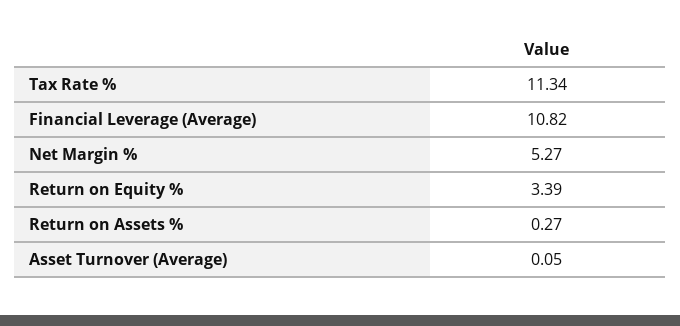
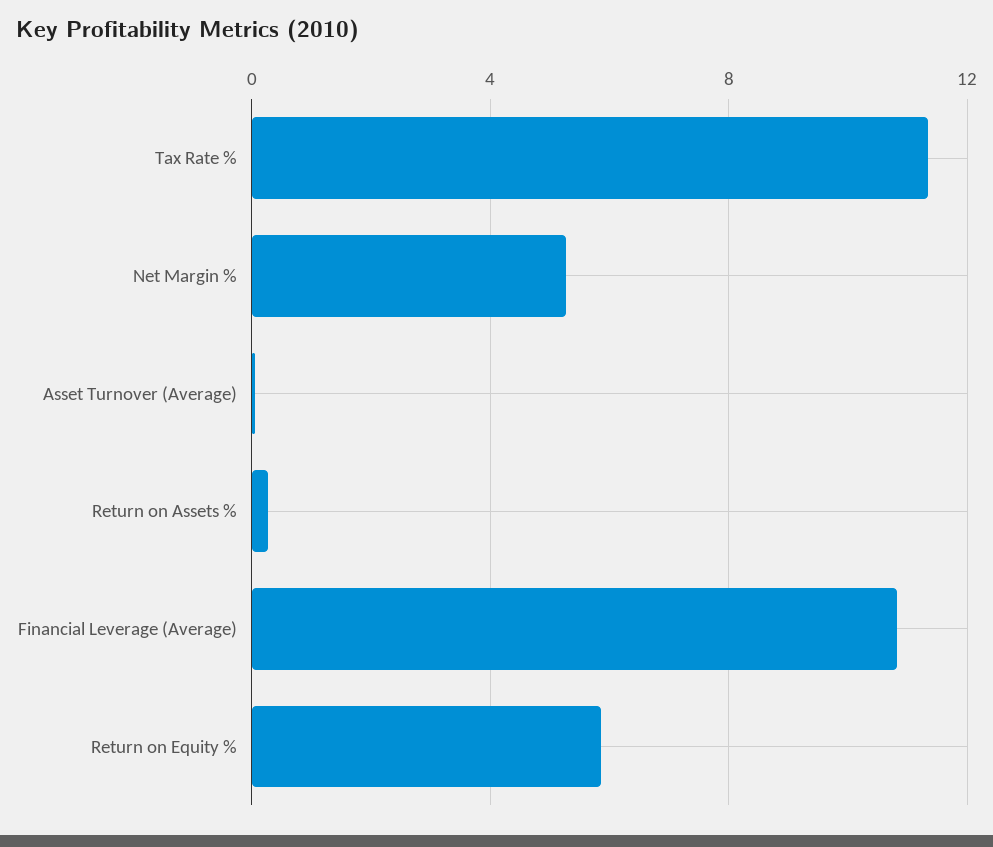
  {
    "Tax Rate %": 11.34,
    "Financial Leverage (Average)": 10.82,
    "Net Margin %": 5.27,
-   "Return on Equity %": 3.39,
+   "Return on Equity %": 6,
    "Return on Assets %": 0.27,
    "Asset Turnover (Average)": 0.05
  }

